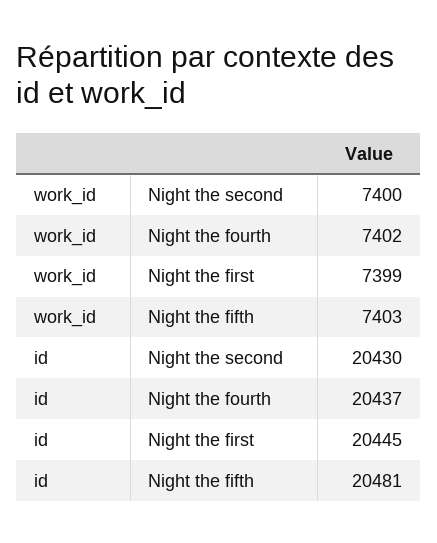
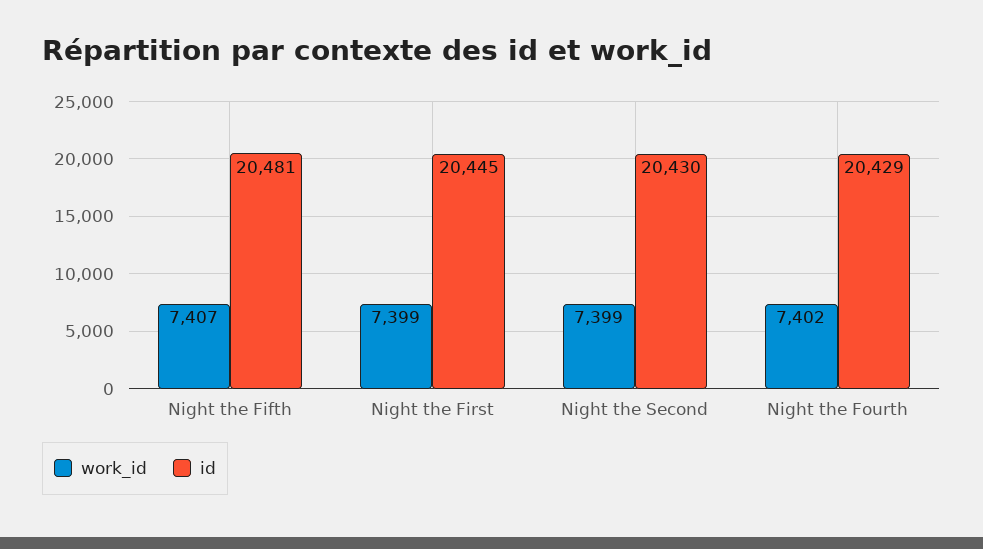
  {
    "work_id": {
-     "Night the second": 7400,
+     "Night the second": 7399,
      "Night the fourth": 7402,
      "Night the first": 7399,
-     "Night the fifth": 7403
+     "Night the fifth": 7407
    },
    "id": {
      "Night the second": 20430,
-     "Night the fourth": 20437,
+     "Night the fourth": 20429,
      "Night the first": 20445,
      "Night the fifth": 20481
    }
  }

